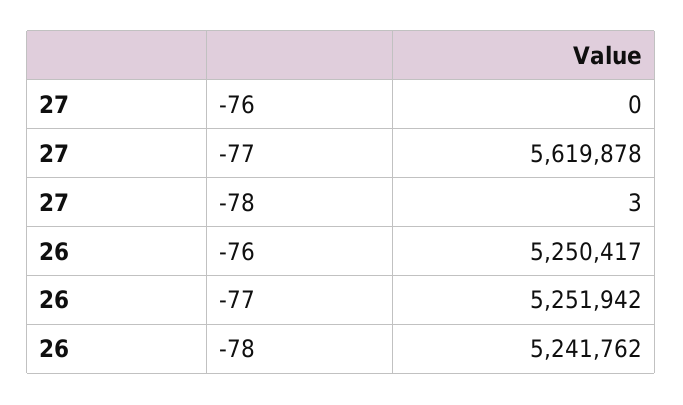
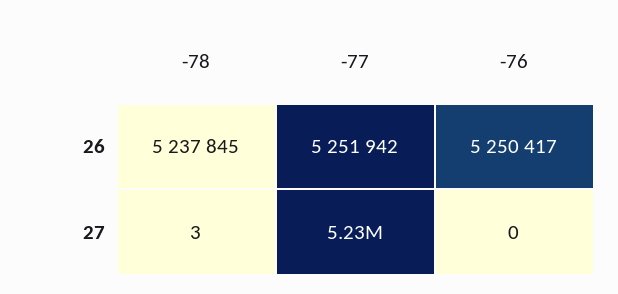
  {
    "27": {
      "-76": 0,
-     "-77": 5619878,
+     "-77": 5230000,
      "-78": 3
    },
    "26": {
      "-76": 5250417,
      "-77": 5251942,
-     "-78": 5241762
+     "-78": 5237845
    }
  }

